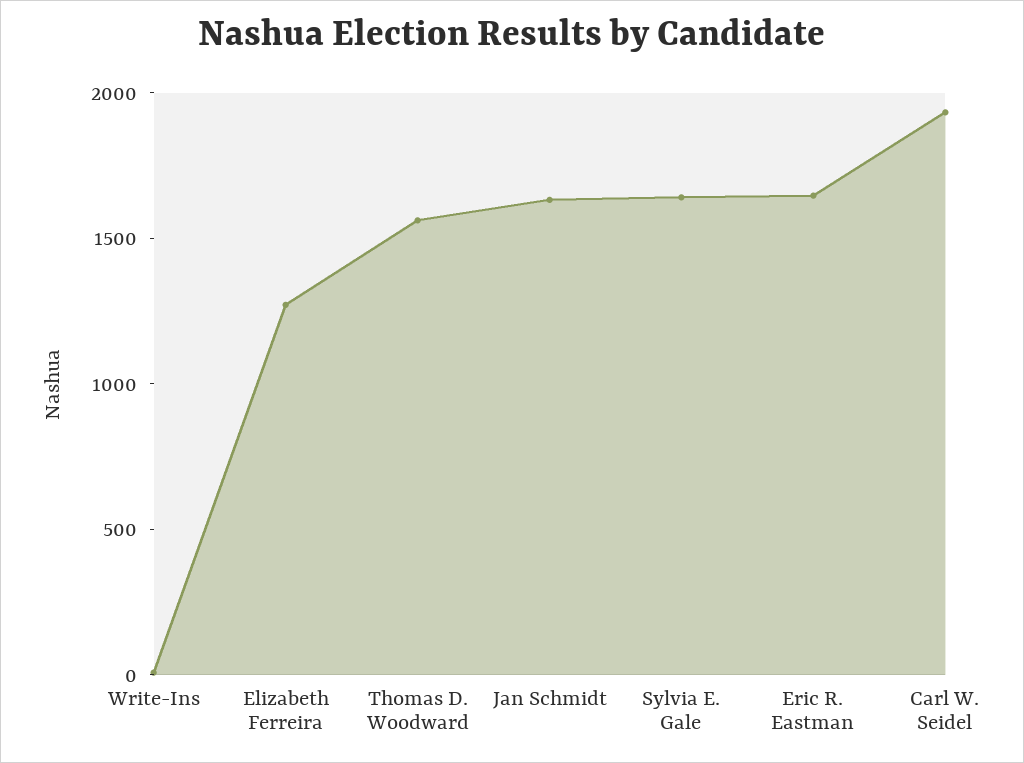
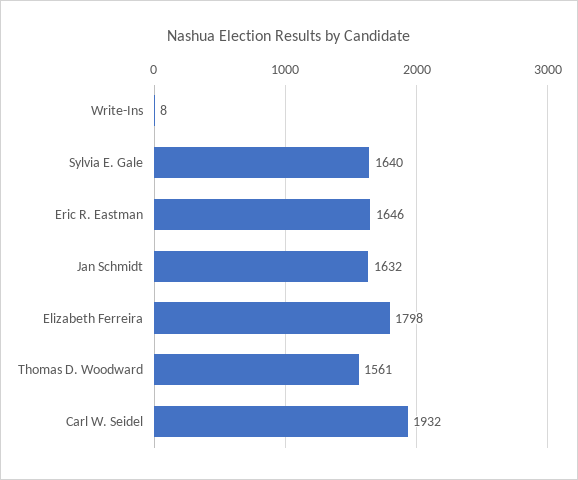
  {
    "Write-Ins": 8,
-   "Elizabeth Ferreira": 1300,
+   "Elizabeth Ferreira": 1798,
    "Thomas D. Woodward": 1561,
    "Jan Schmidt": 1632,
    "Sylvia E. Gale": 1640,
    "Eric R. Eastman": 1646,
    "Carl W. Seidel": 1932
  }

